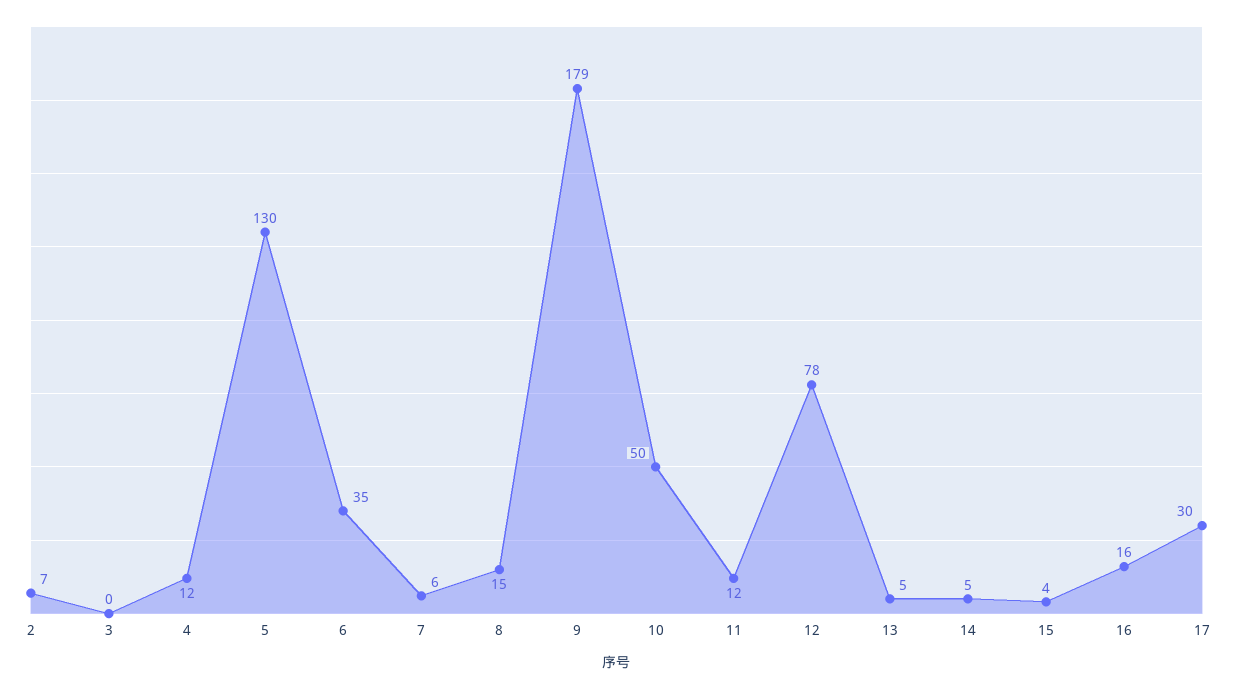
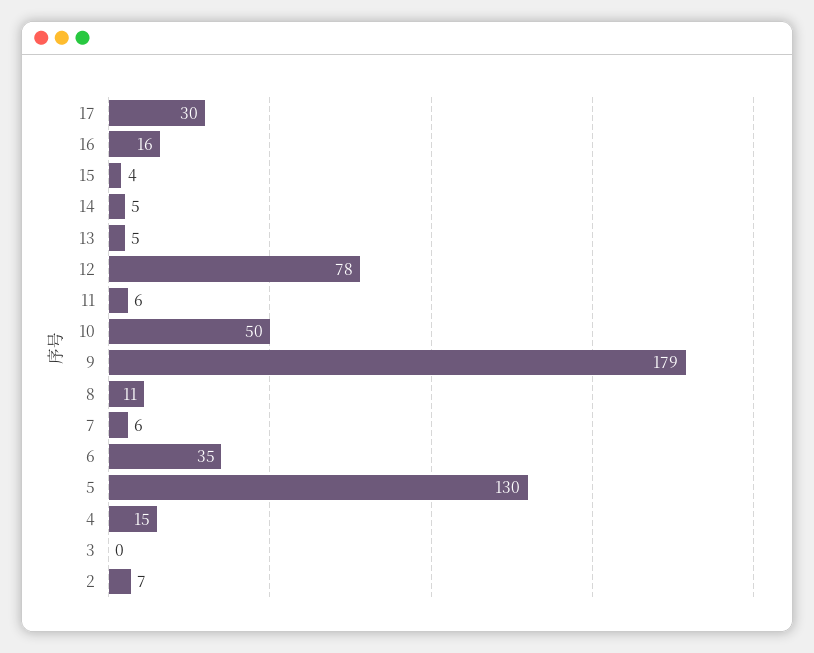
  {
    "2": 7,
    "3": 0,
-   "4": 12,
+   "4": 15,
    "5": 130,
    "6": 35,
    "7": 6,
-   "8": 15,
+   "8": 11,
    "9": 179,
    "10": 50,
-   "11": 12,
+   "11": 6,
    "12": 78,
    "13": 5,
    "14": 5,
    "15": 4,
    "16": 16,
    "17": 30
  }

